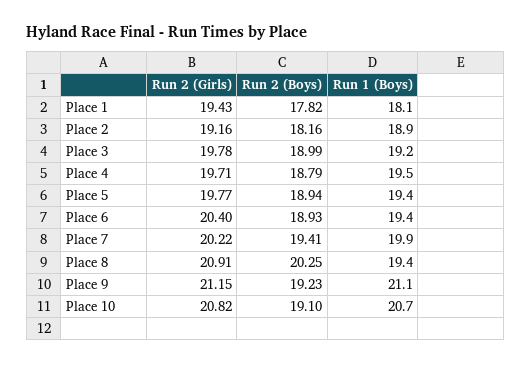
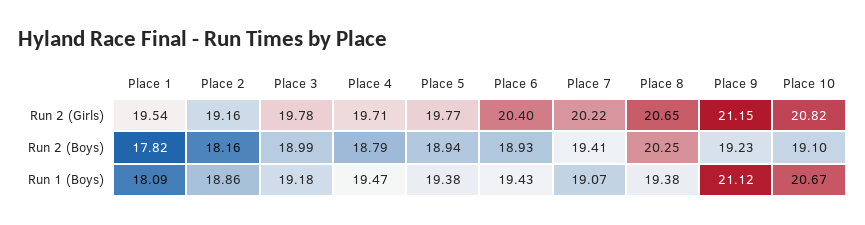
  {
    "Run 2 (Girls)": {
-     "Place 1": 19.43,
+     "Place 1": 19.54,
      "Place 2": 19.16,
      "Place 3": 19.78,
      "Place 4": 19.71,
      "Place 5": 19.77,
      "Place 6": 20.4,
      "Place 7": 20.22,
-     "Place 8": 20.91,
+     "Place 8": 20.65,
      "Place 9": 21.15,
      "Place 10": 20.82
    },
    "Run 2 (Boys)": {
      "Place 1": 17.82,
      "Place 2": 18.16,
      "Place 3": 18.99,
      "Place 4": 18.79,
      "Place 5": 18.94,
      "Place 6": 18.93,
      "Place 7": 19.41,
      "Place 8": 20.25,
      "Place 9": 19.23,
      "Place 10": 19.1
    },
    "Run 1 (Boys)": {
      "Place 1": 18.09,
      "Place 2": 18.86,
      "Place 3": 19.18,
      "Place 4": 19.47,
      "Place 5": 19.38,
      "Place 6": 19.43,
-     "Place 7": 19.9,
+     "Place 7": 19.07,
      "Place 8": 19.38,
      "Place 9": 21.12,
      "Place 10": 20.67
    }
  }

